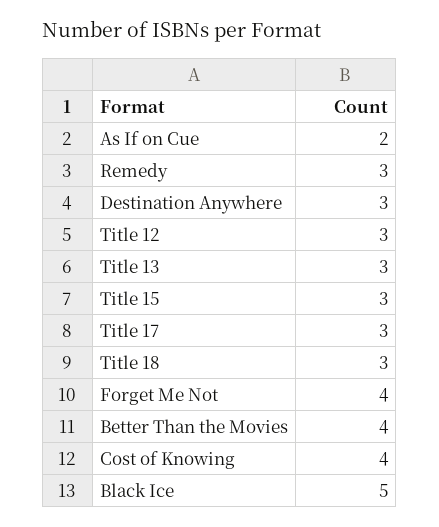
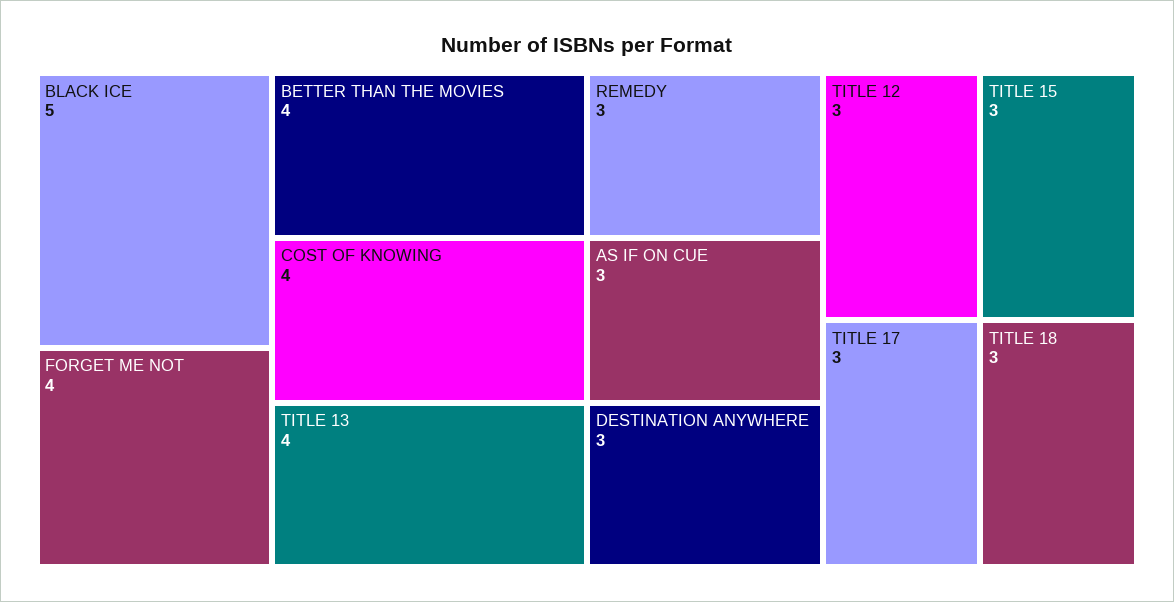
  {
-   "As If on Cue": 2,
+   "As If on Cue": 3,
    "Remedy": 3,
    "Destination Anywhere": 3,
    "Title 12": 3,
-   "Title 13": 3,
+   "Title 13": 4,
    "Title 15": 3,
    "Title 17": 3,
    "Title 18": 3,
    "Forget Me Not": 4,
    "Better Than the Movies": 4,
    "Cost of Knowing": 4,
    "Black Ice": 5
  }

